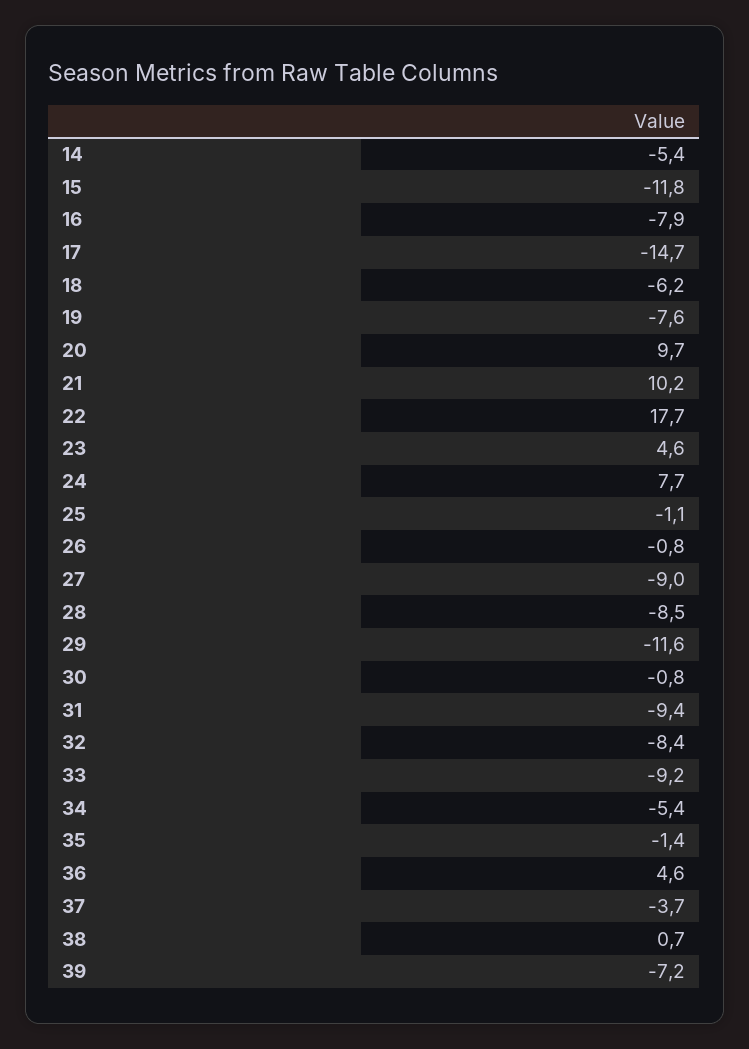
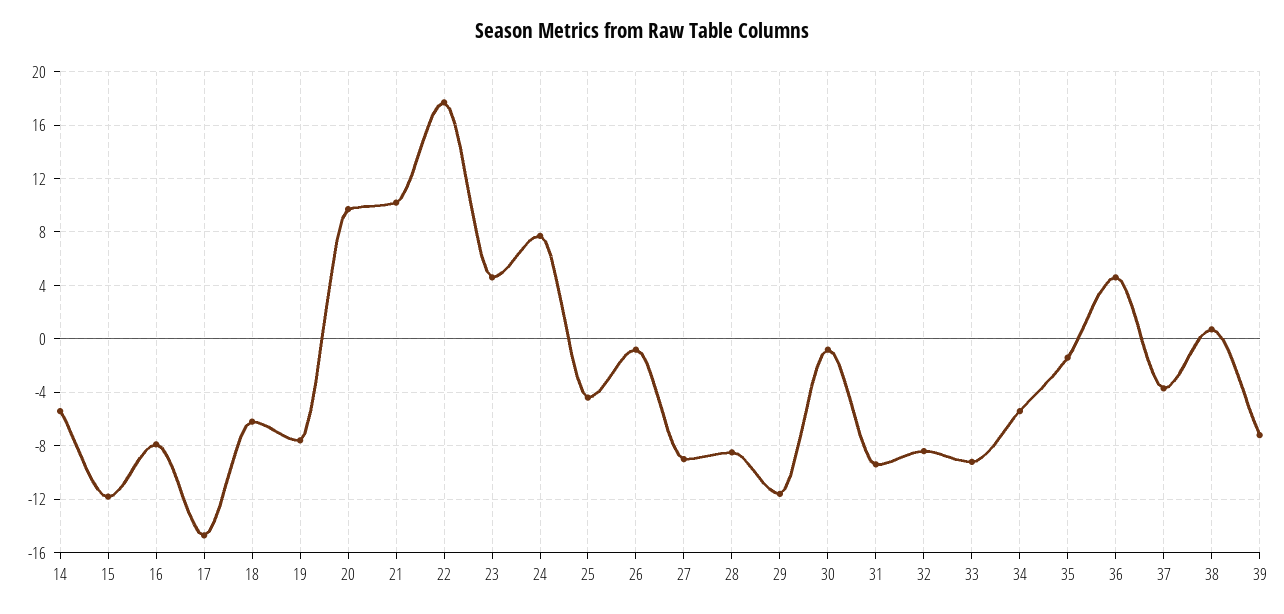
  {
    "14": -5.4,
    "15": -11.8,
    "16": -7.9,
    "17": -14.7,
    "18": -6.2,
    "19": -7.6,
    "20": 9.7,
    "21": 10.2,
    "22": 17.7,
    "23": 4.6,
    "24": 7.7,
-   "25": -1.1,
+   "25": -4.5,
    "26": -0.8,
    "27": -9,
    "28": -8.5,
    "29": -11.6,
    "30": -0.8,
    "31": -9.4,
    "32": -8.4,
    "33": -9.2,
    "34": -5.4,
    "35": -1.4,
    "36": 4.6,
    "37": -3.7,
    "38": 0.7,
    "39": -7.2
  }

